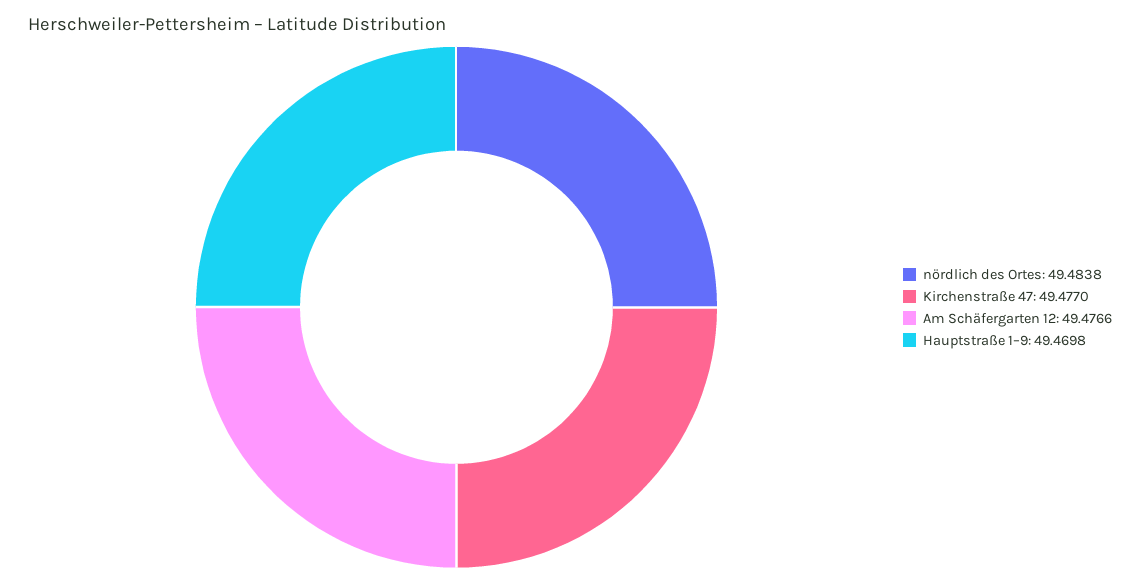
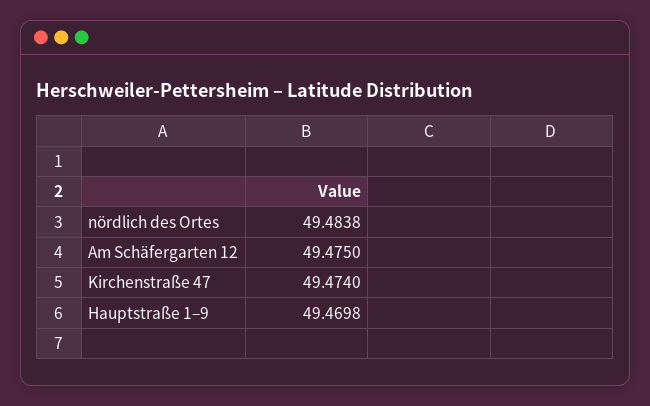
  {
    "nördlich des Ortes": 49.4838,
-   "Kirchenstraße 47": 49.477,
+   "Kirchenstraße 47": 49.474,
-   "Am Schäfergarten 12": 49.4766,
+   "Am Schäfergarten 12": 49.475,
    "Hauptstraße 1–9": 49.4698
  }

